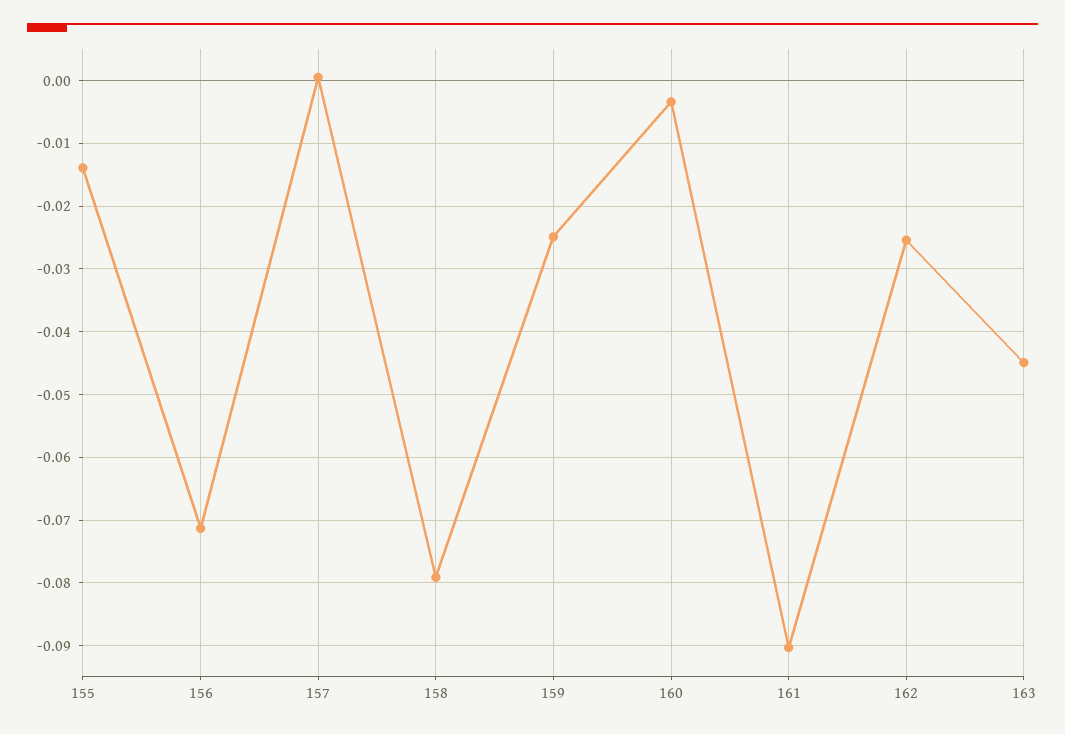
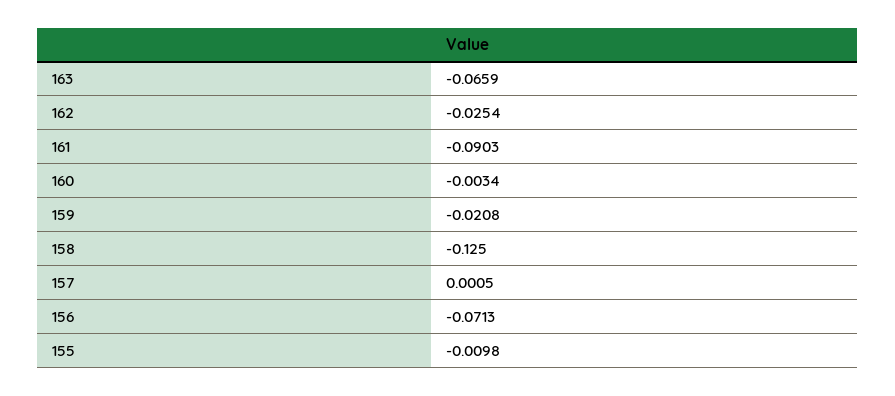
  {
-   "155": -0.014,
+   "155": -0.0098,
    "156": -0.0713,
    "157": 0.0005,
-   "158": -0.079,
+   "158": -0.125,
-   "159": -0.025,
+   "159": -0.0208,
    "160": -0.0034,
    "161": -0.0903,
    "162": -0.0254,
-   "163": -0.045
+   "163": -0.0659
  }

